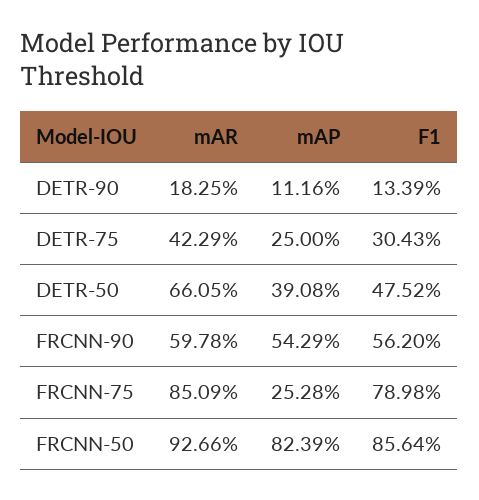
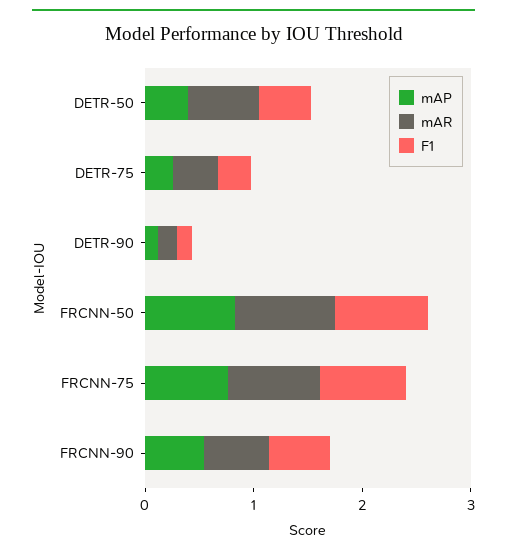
  {
    "mAR": {
      "DETR-90": 0.1825,
      "DETR-75": 0.4229,
      "DETR-50": 0.6605,
      "FRCNN-90": 0.5978,
      "FRCNN-75": 0.8509,
      "FRCNN-50": 0.9266
    },
    "mAP": {
      "DETR-90": 0.1116,
      "DETR-75": 0.25,
      "DETR-50": 0.3908,
      "FRCNN-90": 0.5429,
-     "FRCNN-75": 0.2528,
+     "FRCNN-75": 0.8,
      "FRCNN-50": 0.8239
    },
    "F1": {
      "DETR-90": 0.1339,
      "DETR-75": 0.3043,
      "DETR-50": 0.4752,
      "FRCNN-90": 0.562,
      "FRCNN-75": 0.7898,
      "FRCNN-50": 0.8564
    }
  }

